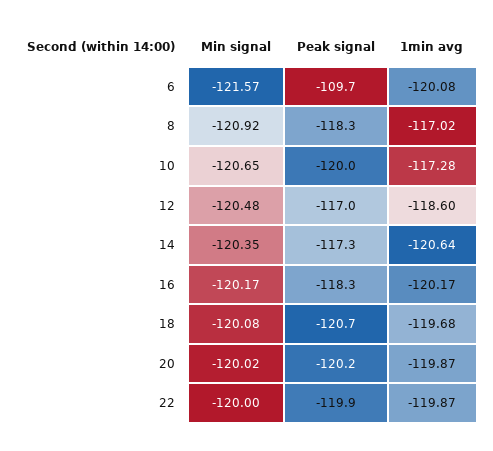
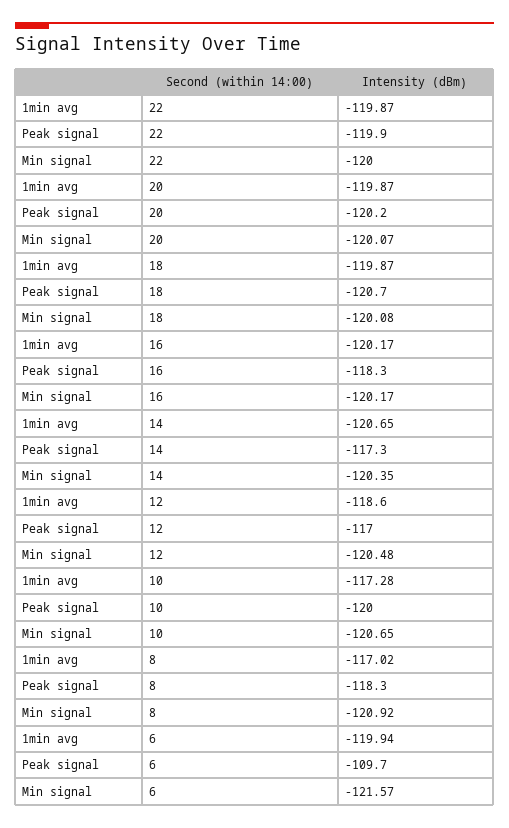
  {
    "Min signal": {
      "6": -121.57,
      "8": -120.92,
      "10": -120.65,
      "12": -120.48,
      "14": -120.35,
      "16": -120.17,
      "18": -120.08,
-     "20": -120.02,
+     "20": -120.07,
      "22": -120
    },
    "Peak signal": {
      "6": -109.7,
      "8": -118.3,
      "10": -120,
      "12": -117,
      "14": -117.3,
      "16": -118.3,
      "18": -120.7,
      "20": -120.2,
      "22": -119.9
    },
    "1min avg": {
-     "6": -120.08,
+     "6": -119.94,
      "8": -117.02,
      "10": -117.28,
      "12": -118.6,
-     "14": -120.64,
+     "14": -120.65,
      "16": -120.17,
-     "18": -119.68,
+     "18": -119.87,
      "20": -119.87,
      "22": -119.87
    }
  }

